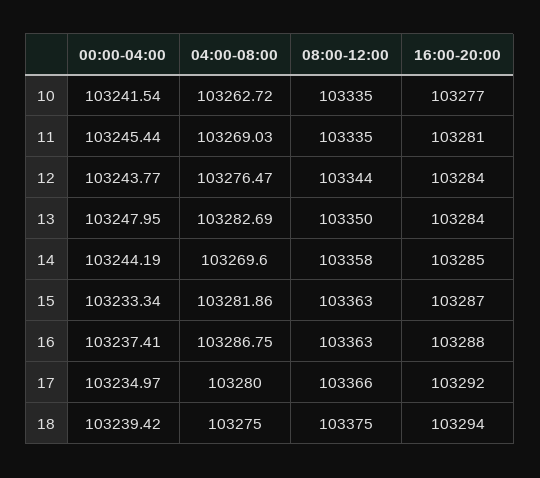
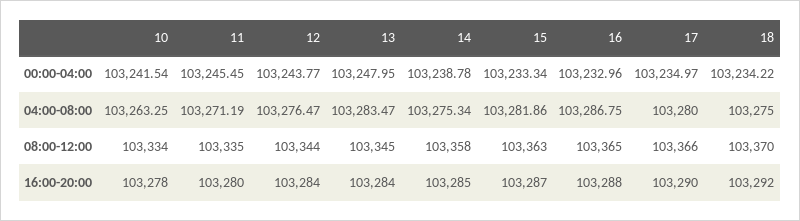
  {
    "00:00-04:00": {
      "10": 103241.54,
-     "11": 103245.44,
+     "11": 103245.45,
      "12": 103243.77,
      "13": 103247.95,
-     "14": 103244.19,
+     "14": 103238.78,
      "15": 103233.34,
-     "16": 103237.41,
+     "16": 103232.96,
      "17": 103234.97,
-     "18": 103239.42
+     "18": 103234.22
    },
    "04:00-08:00": {
-     "10": 103262.72,
+     "10": 103263.25,
-     "11": 103269.03,
+     "11": 103271.19,
      "12": 103276.47,
-     "13": 103282.69,
+     "13": 103283.47,
-     "14": 103269.6,
+     "14": 103275.34,
      "15": 103281.86,
      "16": 103286.75,
      "17": 103280,
      "18": 103275
    },
    "08:00-12:00": {
-     "10": 103335,
+     "10": 103334,
      "11": 103335,
      "12": 103344,
-     "13": 103350,
+     "13": 103345,
      "14": 103358,
      "15": 103363,
-     "16": 103363,
+     "16": 103365,
      "17": 103366,
-     "18": 103375
+     "18": 103370
    },
    "16:00-20:00": {
-     "10": 103277,
+     "10": 103278,
-     "11": 103281,
+     "11": 103280,
      "12": 103284,
      "13": 103284,
      "14": 103285,
      "15": 103287,
      "16": 103288,
-     "17": 103292,
+     "17": 103290,
-     "18": 103294
+     "18": 103292
    }
  }

